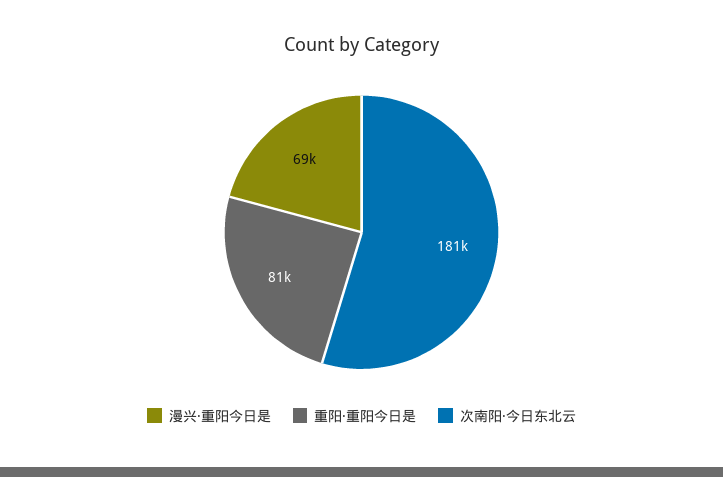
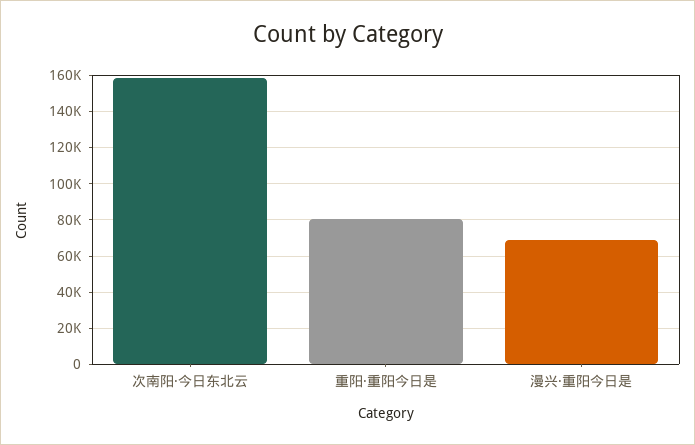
  {
    "漫兴·重阳今日是": 69000,
    "重阳·重阳今日是": 81000,
-   "次南阳·今日东北云": 181000
+   "次南阳·今日东北云": 160000
  }

